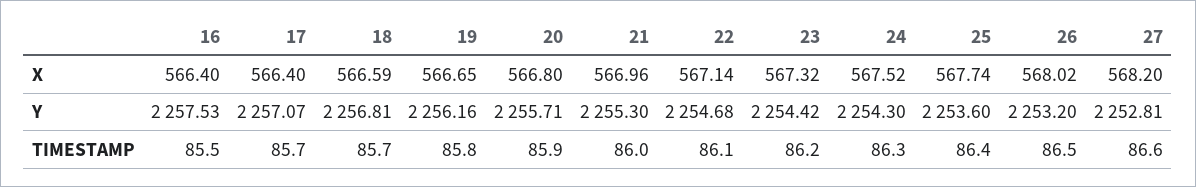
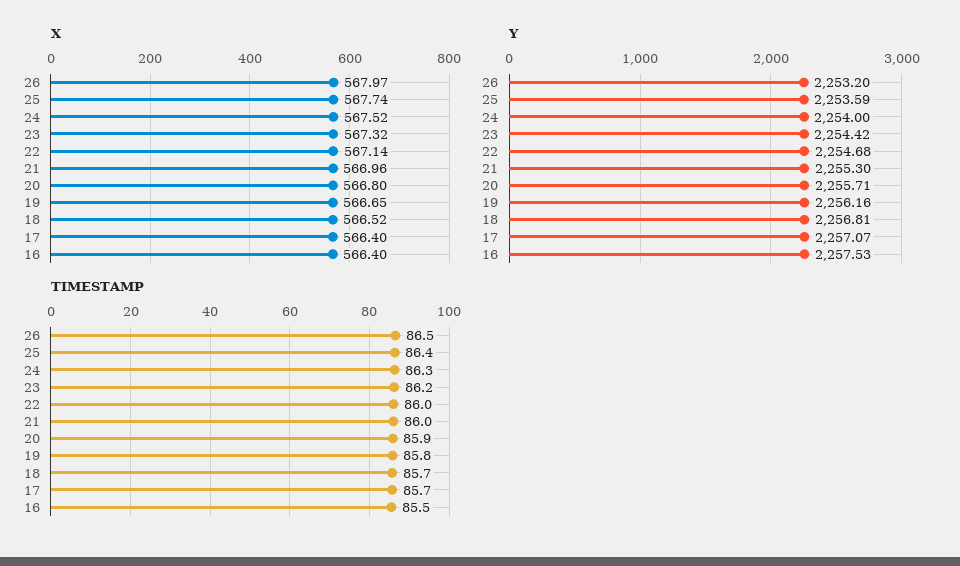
  {
    "X": {
      "16": 566.4,
      "17": 566.4,
-     "18": 566.59,
+     "18": 566.52,
      "19": 566.65,
      "20": 566.8,
      "21": 566.96,
      "22": 567.14,
      "23": 567.32,
      "24": 567.52,
      "25": 567.74,
-     "26": 568.02,
+     "26": 567.97
-     "27": 568.2
    },
    "Y": {
      "16": 2257.53,
      "17": 2257.07,
      "18": 2256.81,
      "19": 2256.16,
      "20": 2255.71,
      "21": 2255.3,
      "22": 2254.68,
      "23": 2254.42,
-     "24": 2254.3,
+     "24": 2254,
-     "25": 2253.6,
+     "25": 2253.59,
-     "26": 2253.2,
+     "26": 2253.2
-     "27": 2252.81
    },
    "TIMESTAMP": {
      "16": 85.5,
      "17": 85.7,
      "18": 85.7,
      "19": 85.8,
      "20": 85.9,
      "21": 86,
-     "22": 86.1,
+     "22": 86,
      "23": 86.2,
      "24": 86.3,
      "25": 86.4,
-     "26": 86.5,
+     "26": 86.5
-     "27": 86.6
    }
  }

